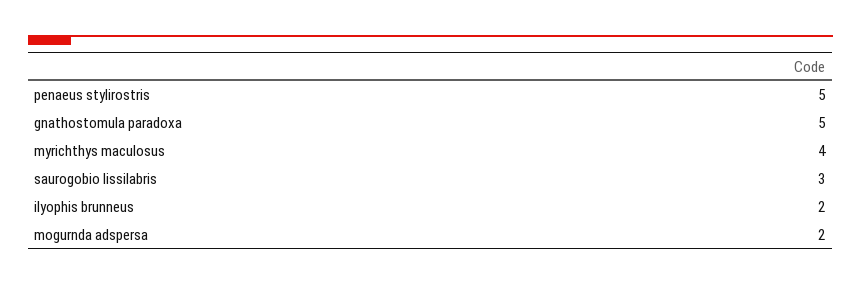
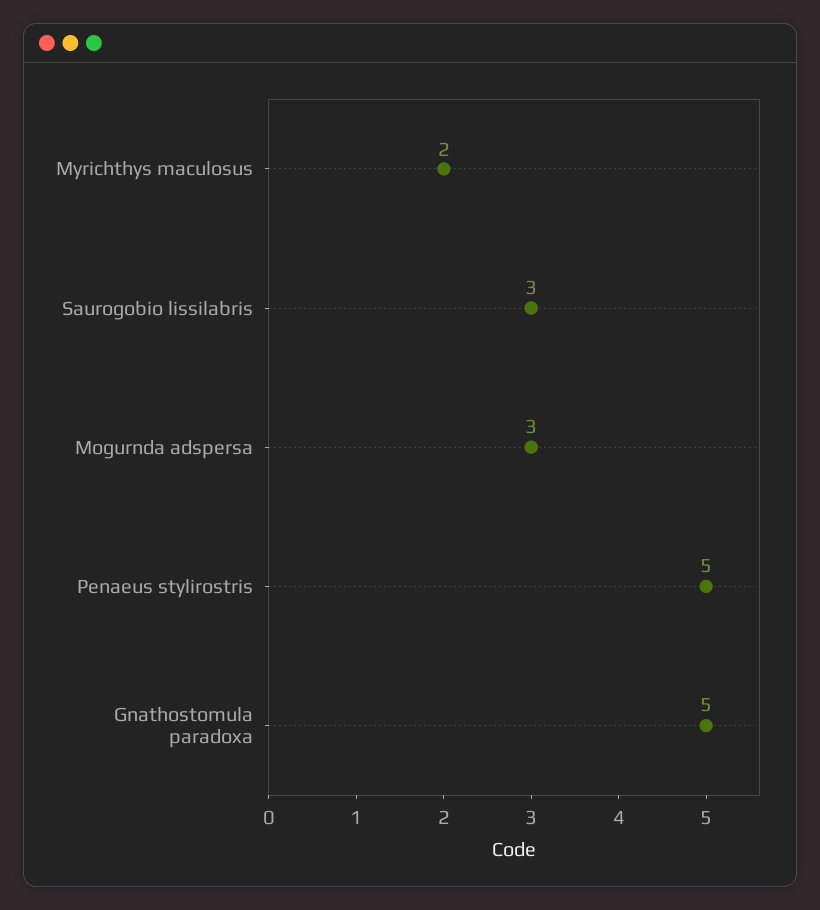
  {
    "penaeus stylirostris": 5,
    "gnathostomula paradoxa": 5,
-   "myrichthys maculosus": 4,
+   "myrichthys maculosus": 2,
    "saurogobio lissilabris": 3,
-   "ilyophis brunneus": 2,
-   "mogurnda adspersa": 2
+   "mogurnda adspersa": 3
  }

